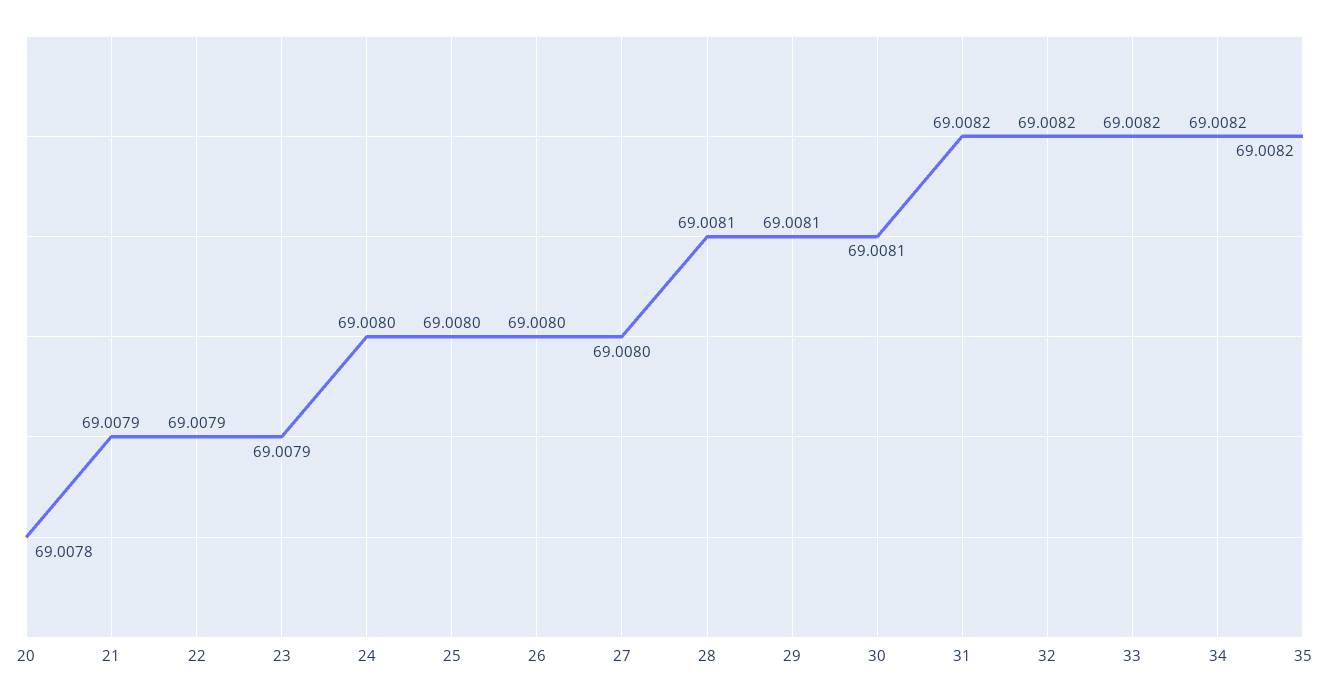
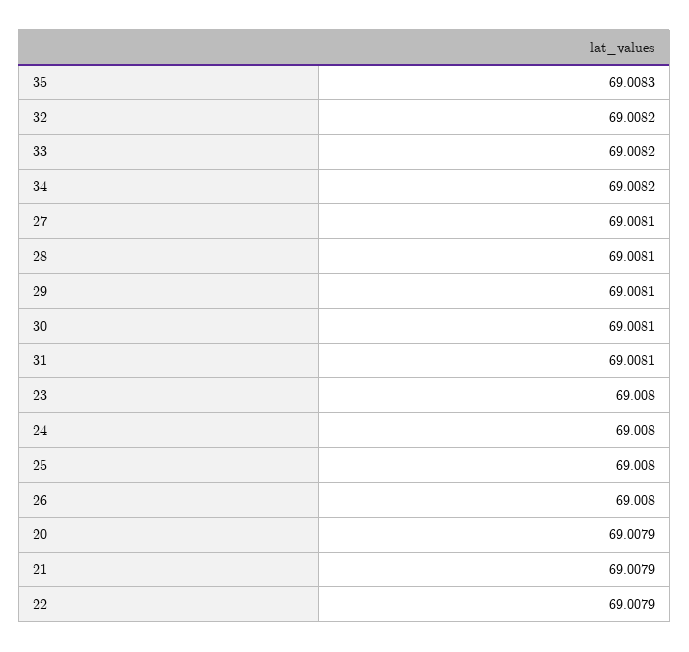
  {
-   "20": 69.0078,
+   "20": 69.0079,
    "21": 69.0079,
    "22": 69.0079,
-   "23": 69.0079,
+   "23": 69.008,
    "24": 69.008,
    "25": 69.008,
    "26": 69.008,
-   "27": 69.008,
+   "27": 69.0081,
    "28": 69.0081,
    "29": 69.0081,
    "30": 69.0081,
-   "31": 69.0082,
+   "31": 69.0081,
    "32": 69.0082,
    "33": 69.0082,
    "34": 69.0082,
-   "35": 69.0082
+   "35": 69.0083
  }

